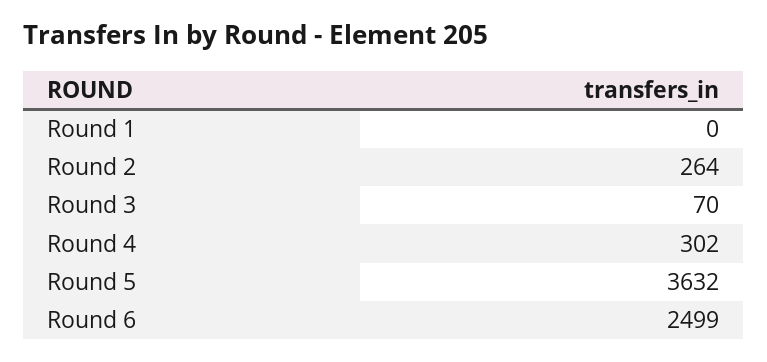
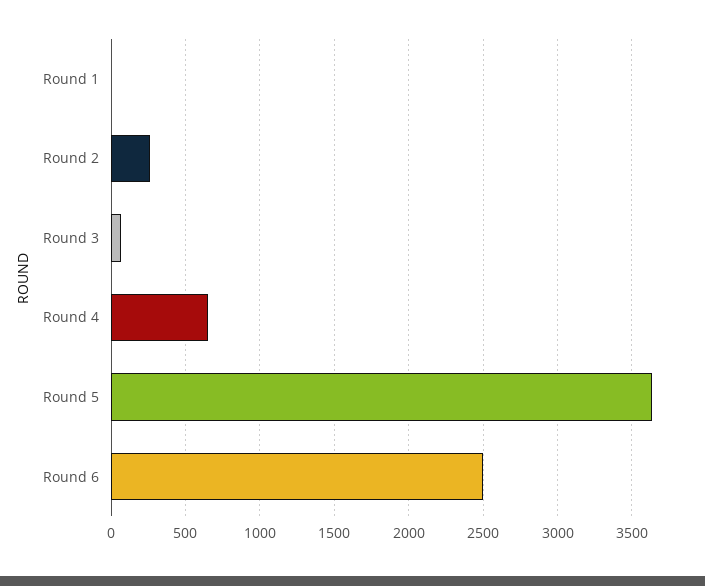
  {
    "Round 1": 0,
    "Round 2": 264,
    "Round 3": 70,
-   "Round 4": 302,
+   "Round 4": 650,
    "Round 5": 3632,
    "Round 6": 2499
  }

